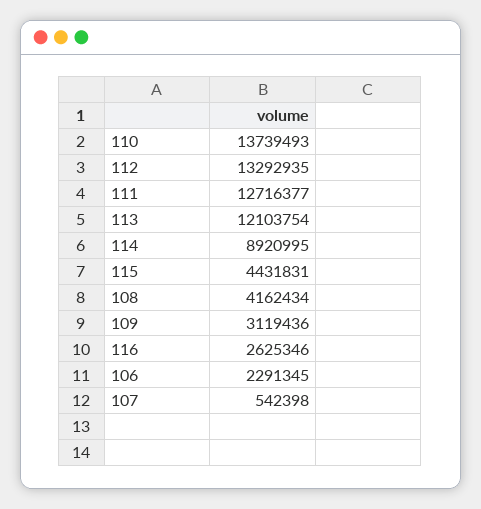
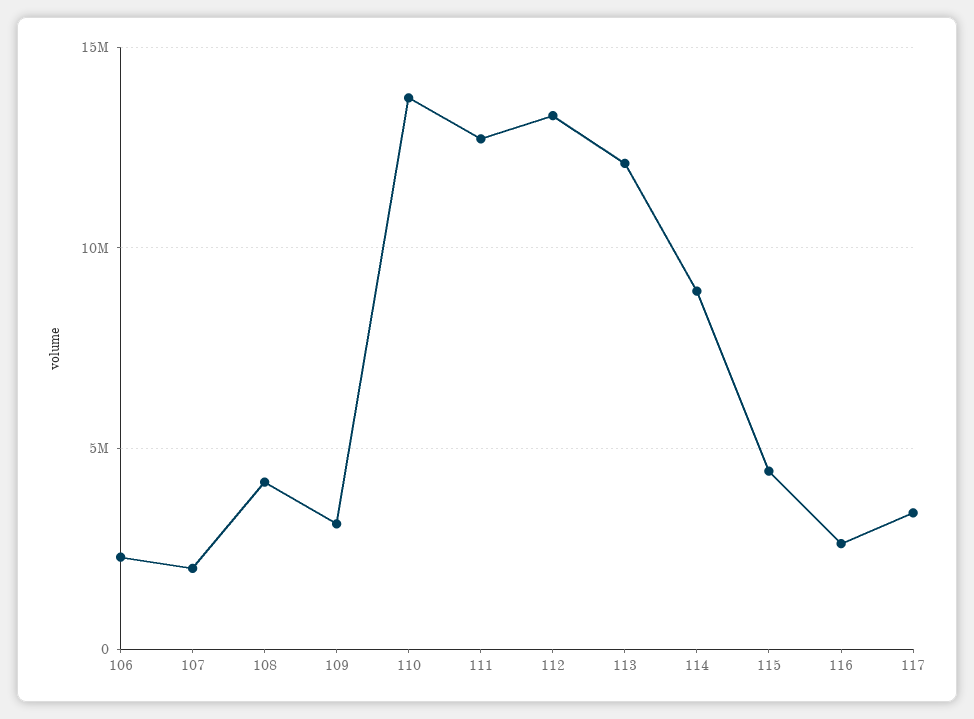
  {
    "110": 13739493,
    "112": 13292935,
    "111": 12716377,
    "113": 12103754,
    "114": 8920995,
    "115": 4431831,
    "108": 4162434,
    "109": 3119436,
    "116": 2625346,
    "106": 2291345,
-   "107": 542398
+   "107": 2000000,
+   "117": 3500000
  }

